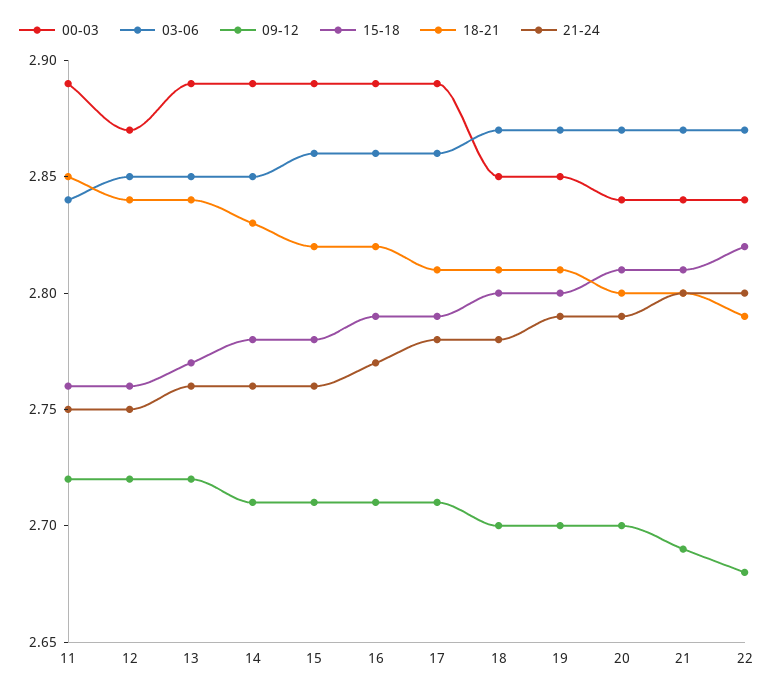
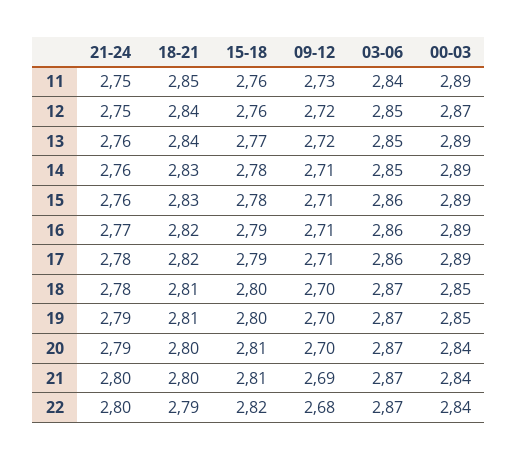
  {
    "00-03": {
      "11": 2.89,
      "12": 2.87,
      "13": 2.89,
      "14": 2.89,
      "15": 2.89,
      "16": 2.89,
      "17": 2.89,
      "18": 2.85,
      "19": 2.85,
      "20": 2.84,
      "21": 2.84,
      "22": 2.84
    },
    "03-06": {
      "11": 2.84,
      "12": 2.85,
      "13": 2.85,
      "14": 2.85,
      "15": 2.86,
      "16": 2.86,
      "17": 2.86,
      "18": 2.87,
      "19": 2.87,
      "20": 2.87,
      "21": 2.87,
      "22": 2.87
    },
    "09-12": {
-     "11": 2.72,
+     "11": 2.73,
      "12": 2.72,
      "13": 2.72,
      "14": 2.71,
      "15": 2.71,
      "16": 2.71,
      "17": 2.71,
      "18": 2.7,
      "19": 2.7,
      "20": 2.7,
      "21": 2.69,
      "22": 2.68
    },
    "15-18": {
      "11": 2.76,
      "12": 2.76,
      "13": 2.77,
      "14": 2.78,
      "15": 2.78,
      "16": 2.79,
      "17": 2.79,
      "18": 2.8,
      "19": 2.8,
      "20": 2.81,
      "21": 2.81,
      "22": 2.82
    },
    "18-21": {
      "11": 2.85,
      "12": 2.84,
      "13": 2.84,
      "14": 2.83,
-     "15": 2.82,
+     "15": 2.83,
      "16": 2.82,
-     "17": 2.81,
+     "17": 2.82,
      "18": 2.81,
      "19": 2.81,
      "20": 2.8,
      "21": 2.8,
      "22": 2.79
    },
    "21-24": {
      "11": 2.75,
      "12": 2.75,
      "13": 2.76,
      "14": 2.76,
      "15": 2.76,
      "16": 2.77,
      "17": 2.78,
      "18": 2.78,
      "19": 2.79,
      "20": 2.79,
      "21": 2.8,
      "22": 2.8
    }
  }

